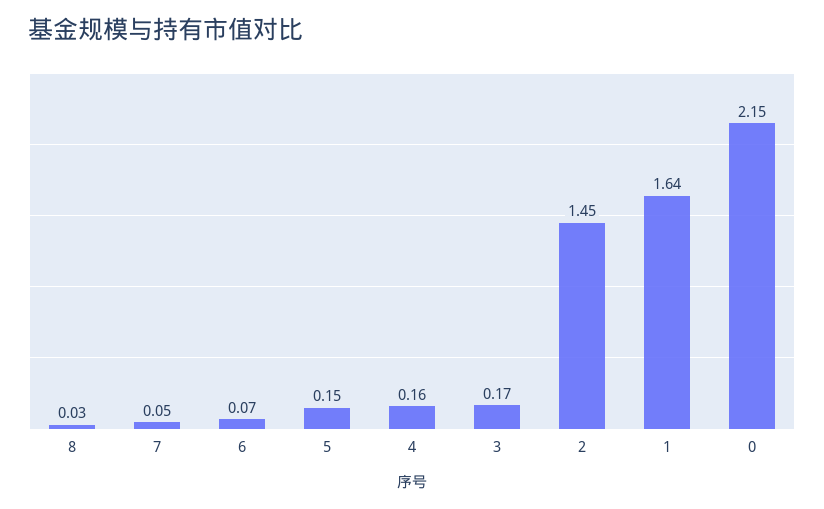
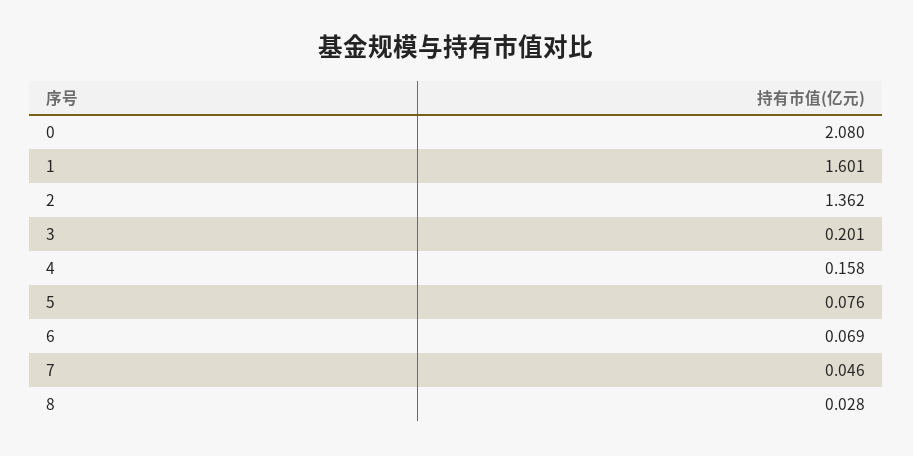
  {
    "8": 0.028,
    "7": 0.046,
    "6": 0.069,
-   "5": 0.15,
+   "5": 0.076,
    "4": 0.158,
-   "3": 0.17,
+   "3": 0.201,
-   "2": 1.45,
+   "2": 1.362,
-   "1": 1.64,
+   "1": 1.601,
-   "0": 2.15
+   "0": 2.08
  }

